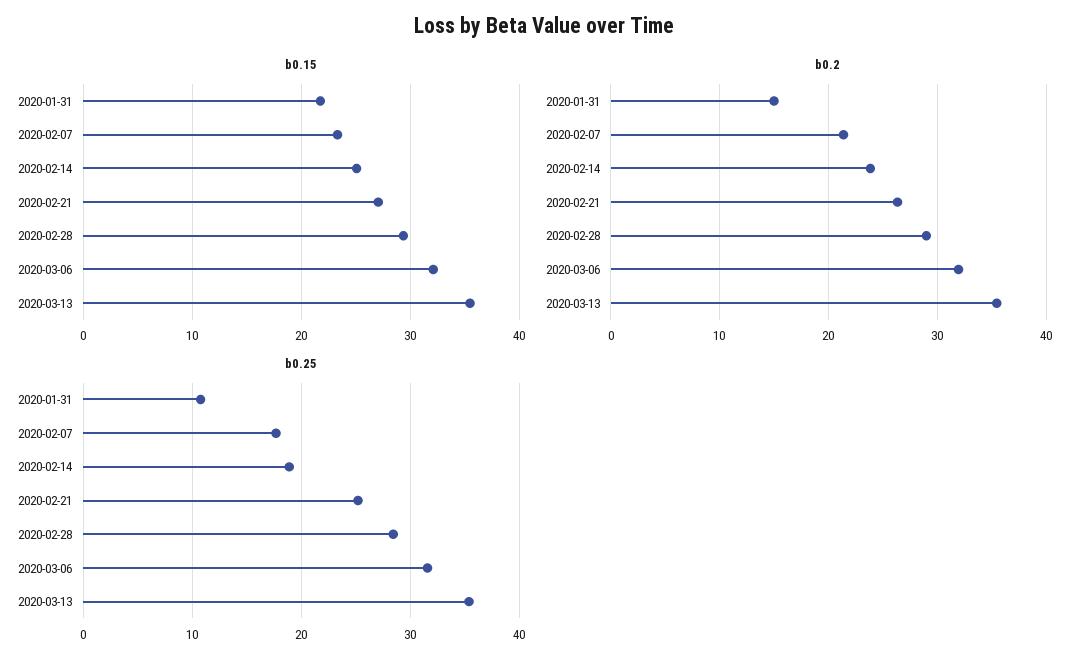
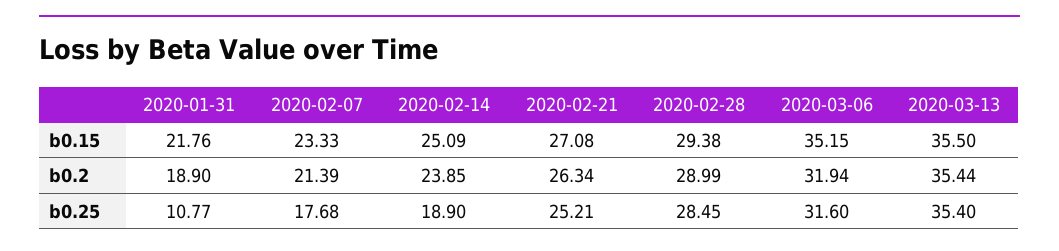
  {
    "b0.15": {
      "2020-01-31": 21.76,
      "2020-02-07": 23.33,
      "2020-02-14": 25.09,
      "2020-02-21": 27.08,
      "2020-02-28": 29.38,
-     "2020-03-06": 32,
+     "2020-03-06": 35.15,
      "2020-03-13": 35.5
    },
    "b0.2": {
-     "2020-01-31": 15,
+     "2020-01-31": 18.9,
      "2020-02-07": 21.39,
      "2020-02-14": 23.85,
      "2020-02-21": 26.34,
      "2020-02-28": 28.99,
      "2020-03-06": 31.94,
      "2020-03-13": 35.44
    },
    "b0.25": {
      "2020-01-31": 10.77,
      "2020-02-07": 17.68,
      "2020-02-14": 18.9,
      "2020-02-21": 25.21,
      "2020-02-28": 28.45,
      "2020-03-06": 31.6,
      "2020-03-13": 35.4
    }
  }

